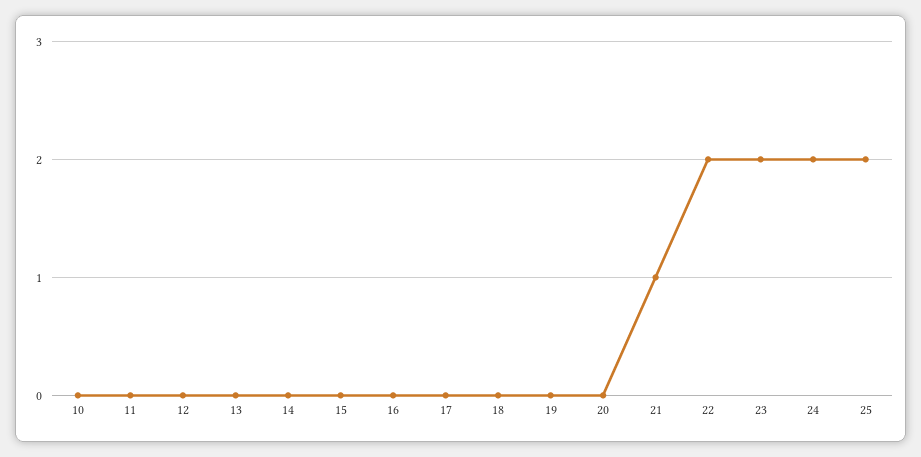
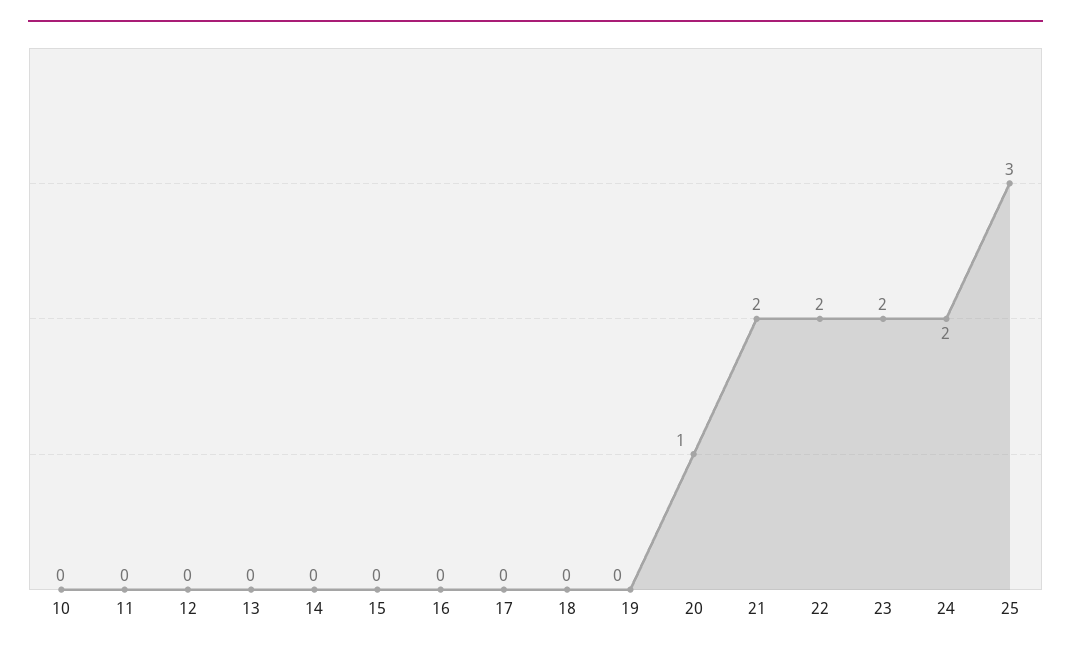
  {
    "10": 0,
    "11": 0,
    "12": 0,
    "13": 0,
    "14": 0,
    "15": 0,
    "16": 0,
    "17": 0,
    "18": 0,
    "19": 0,
-   "20": 0,
+   "20": 1,
-   "21": 1,
+   "21": 2,
    "22": 2,
    "23": 2,
    "24": 2,
-   "25": 2
+   "25": 3
  }

